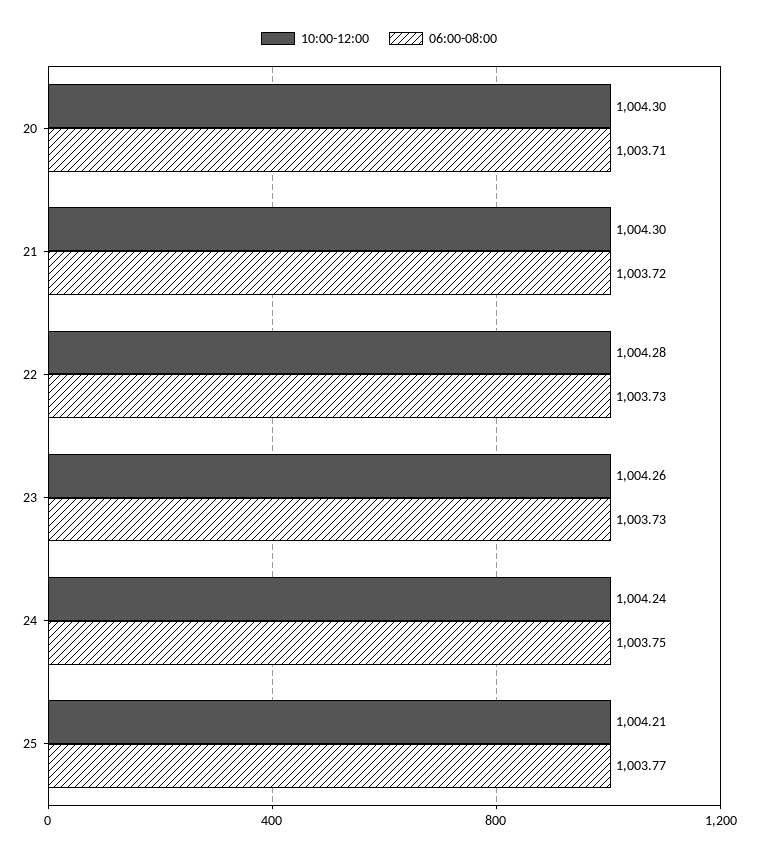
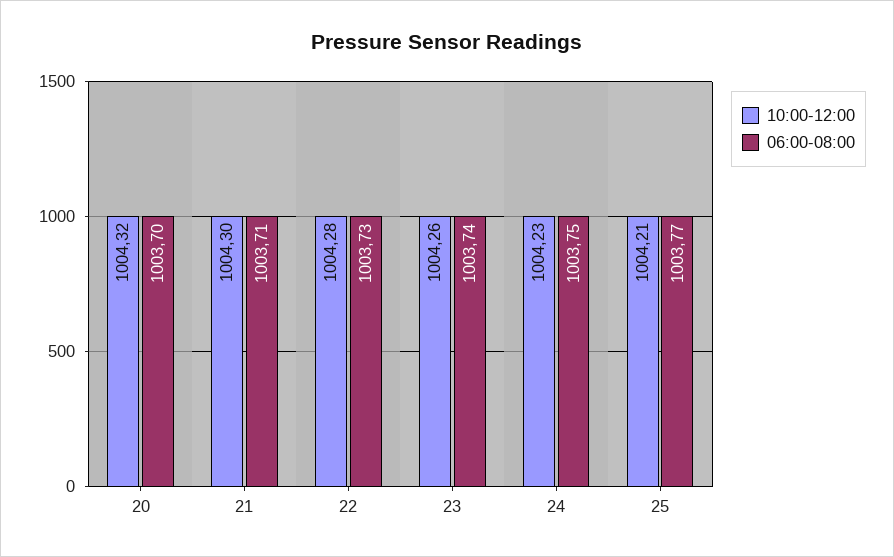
  {
    "10:00-12:00": {
-     "20": 1004.3,
+     "20": 1004.32,
      "21": 1004.3,
      "22": 1004.28,
      "23": 1004.26,
-     "24": 1004.24,
+     "24": 1004.23,
      "25": 1004.21
    },
    "06:00-08:00": {
-     "20": 1003.71,
+     "20": 1003.7,
-     "21": 1003.72,
+     "21": 1003.71,
      "22": 1003.73,
-     "23": 1003.73,
+     "23": 1003.74,
      "24": 1003.75,
      "25": 1003.77
    }
  }

